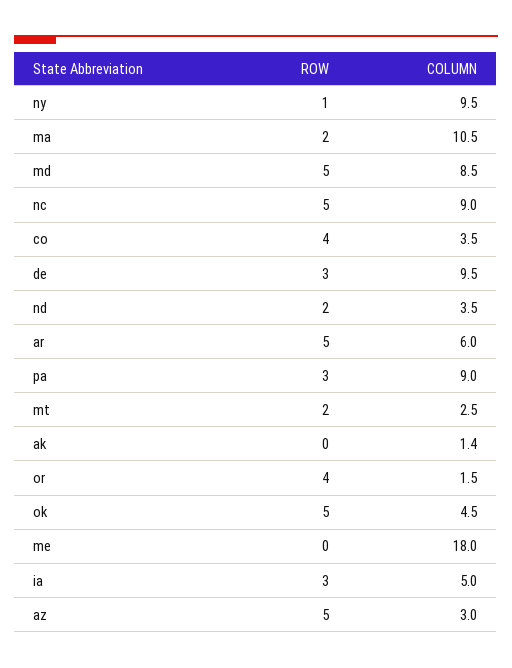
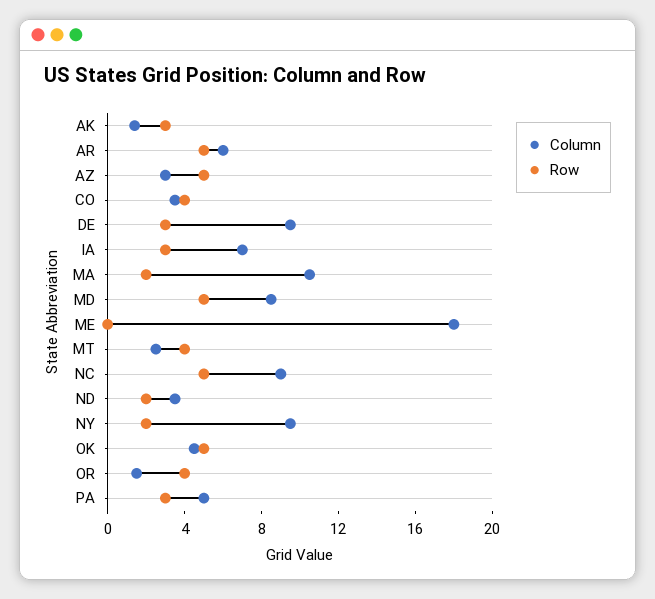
  {
    "ROW": {
-     "ny": 1,
+     "ny": 2,
      "ma": 2,
      "md": 5,
      "nc": 5,
      "co": 4,
      "de": 3,
      "nd": 2,
      "ar": 5,
      "pa": 3,
-     "mt": 2,
+     "mt": 4,
-     "ak": 0,
+     "ak": 3,
      "or": 4,
      "ok": 5,
      "me": 0,
      "ia": 3,
      "az": 5
    },
    "COLUMN": {
      "ny": 9.5,
      "ma": 10.5,
      "md": 8.5,
      "nc": 9,
      "co": 3.5,
      "de": 9.5,
      "nd": 3.5,
      "ar": 6,
-     "pa": 9,
+     "pa": 5,
      "mt": 2.5,
      "ak": 1.4,
      "or": 1.5,
      "ok": 4.5,
      "me": 18,
-     "ia": 5,
+     "ia": 7,
      "az": 3
    }
  }

